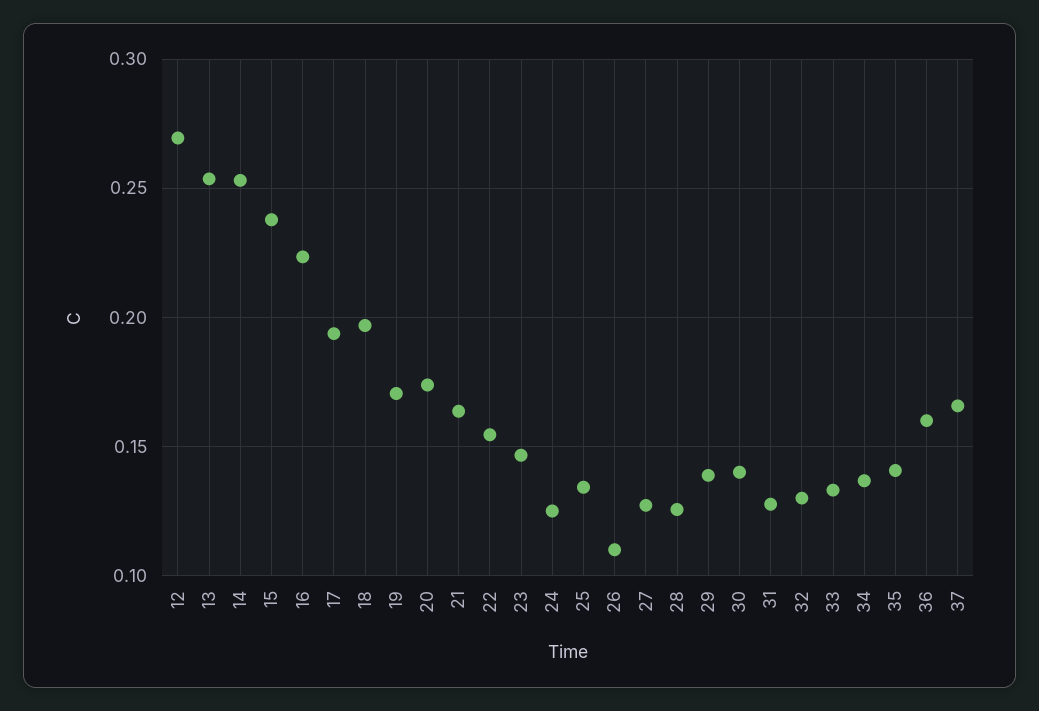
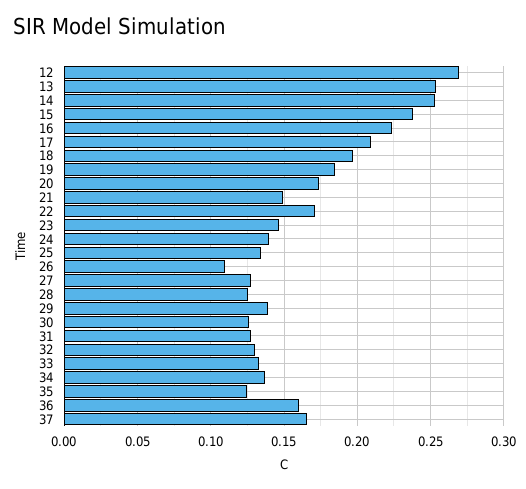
  {
    "12": 0.27,
    "13": 0.255,
    "14": 0.255,
    "15": 0.24,
    "16": 0.225,
-   "17": 0.195,
+   "17": 0.21,
    "18": 0.195,
-   "19": 0.17,
+   "19": 0.185,
    "20": 0.175,
-   "21": 0.165,
+   "21": 0.15,
-   "22": 0.155,
+   "22": 0.17,
    "23": 0.145,
-   "24": 0.125,
+   "24": 0.14,
    "25": 0.135,
    "26": 0.11,
    "27": 0.125,
    "28": 0.125,
    "29": 0.14,
-   "30": 0.14,
+   "30": 0.125,
    "31": 0.13,
    "32": 0.13,
    "33": 0.135,
    "34": 0.135,
-   "35": 0.14,
+   "35": 0.125,
    "36": 0.16,
    "37": 0.165
  }

